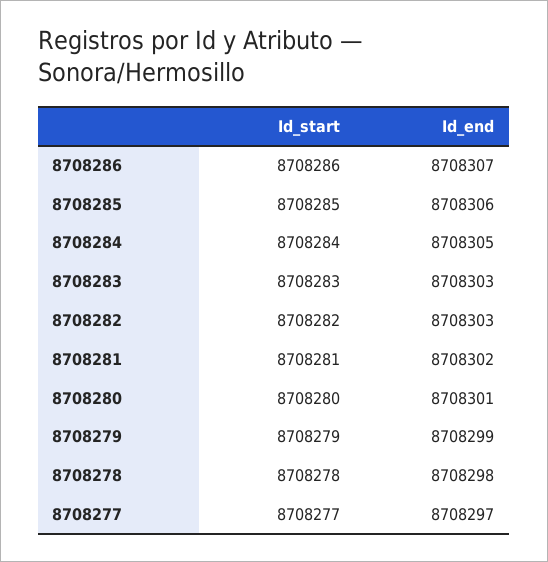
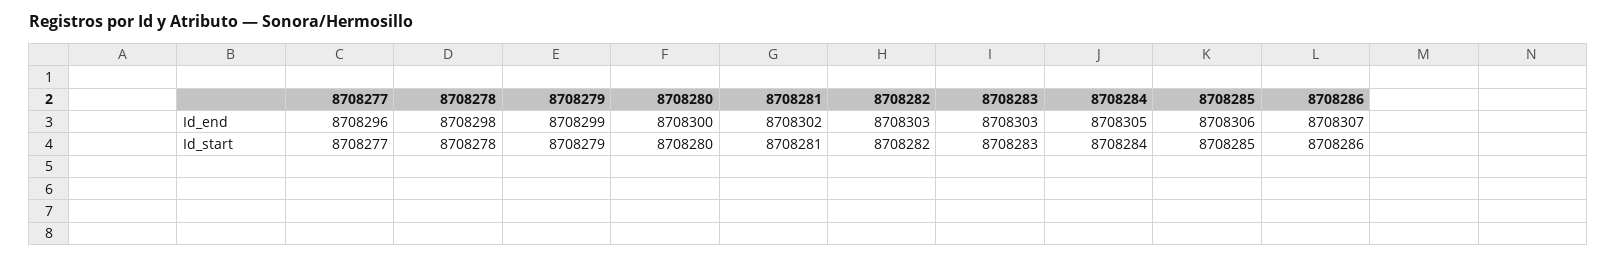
  {
    "Id_start": {
      "8708286": 8708286,
      "8708285": 8708285,
      "8708284": 8708284,
      "8708283": 8708283,
      "8708282": 8708282,
      "8708281": 8708281,
      "8708280": 8708280,
      "8708279": 8708279,
      "8708278": 8708278,
      "8708277": 8708277
    },
    "Id_end": {
      "8708286": 8708307,
      "8708285": 8708306,
      "8708284": 8708305,
      "8708283": 8708303,
      "8708282": 8708303,
      "8708281": 8708302,
-     "8708280": 8708301,
+     "8708280": 8708300,
      "8708279": 8708299,
      "8708278": 8708298,
-     "8708277": 8708297
+     "8708277": 8708296
    }
  }

